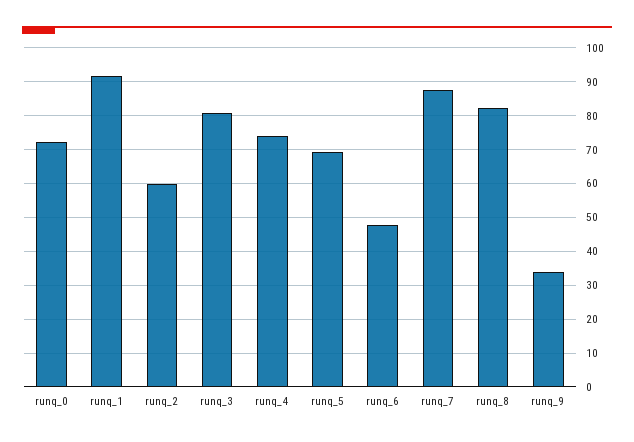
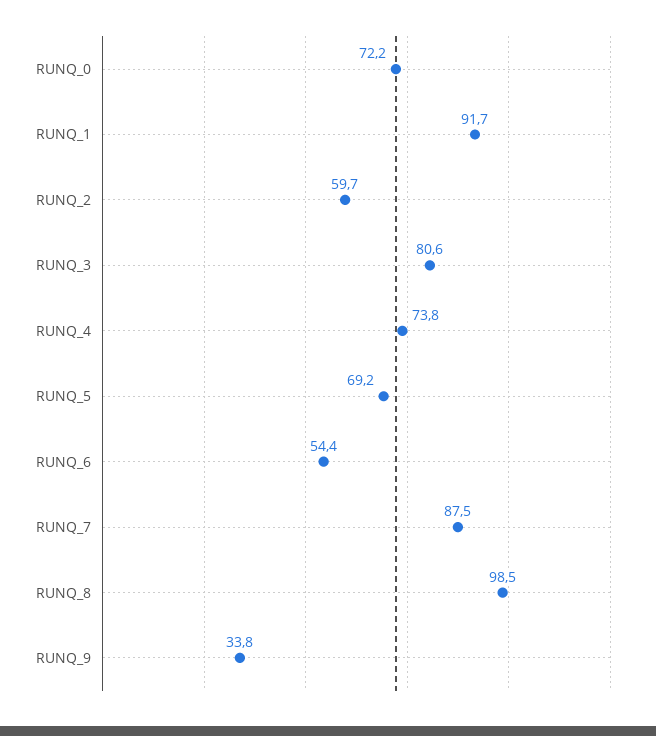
  {
    "runq_0": 72.2,
    "runq_1": 91.7,
    "runq_2": 59.7,
    "runq_3": 80.6,
    "runq_4": 73.8,
    "runq_5": 69.2,
-   "runq_6": 48,
+   "runq_6": 54.4,
    "runq_7": 87.5,
-   "runq_8": 82,
+   "runq_8": 98.5,
    "runq_9": 33.8
  }

